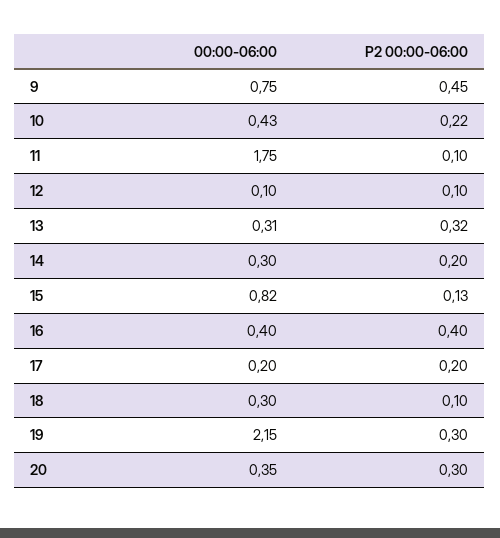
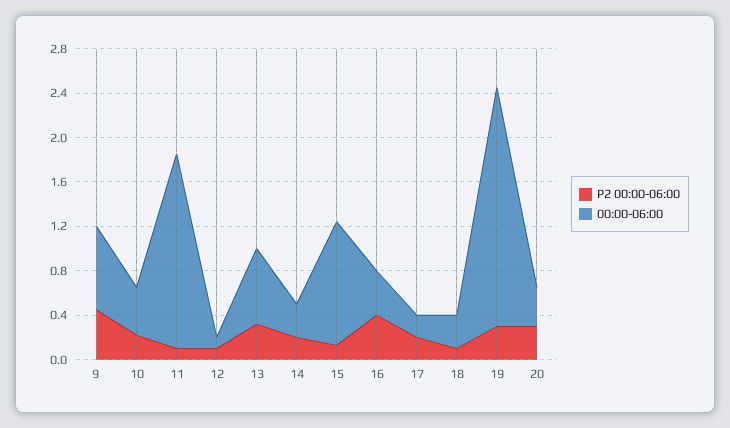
  {
    "00:00-06:00": {
      "9": 0.75,
      "10": 0.43,
      "11": 1.75,
      "12": 0.1,
-     "13": 0.31,
+     "13": 0.7,
      "14": 0.3,
-     "15": 0.82,
+     "15": 1.1,
      "16": 0.4,
      "17": 0.2,
      "18": 0.3,
      "19": 2.15,
      "20": 0.35
    },
    "P2 00:00-06:00": {
      "9": 0.45,
      "10": 0.22,
      "11": 0.1,
      "12": 0.1,
      "13": 0.32,
      "14": 0.2,
      "15": 0.13,
      "16": 0.4,
      "17": 0.2,
      "18": 0.1,
      "19": 0.3,
      "20": 0.3
    }
  }

